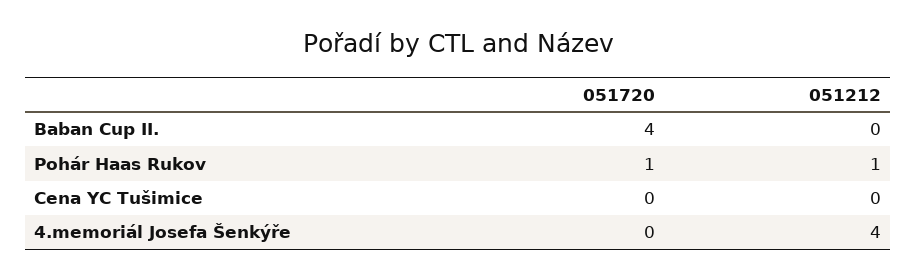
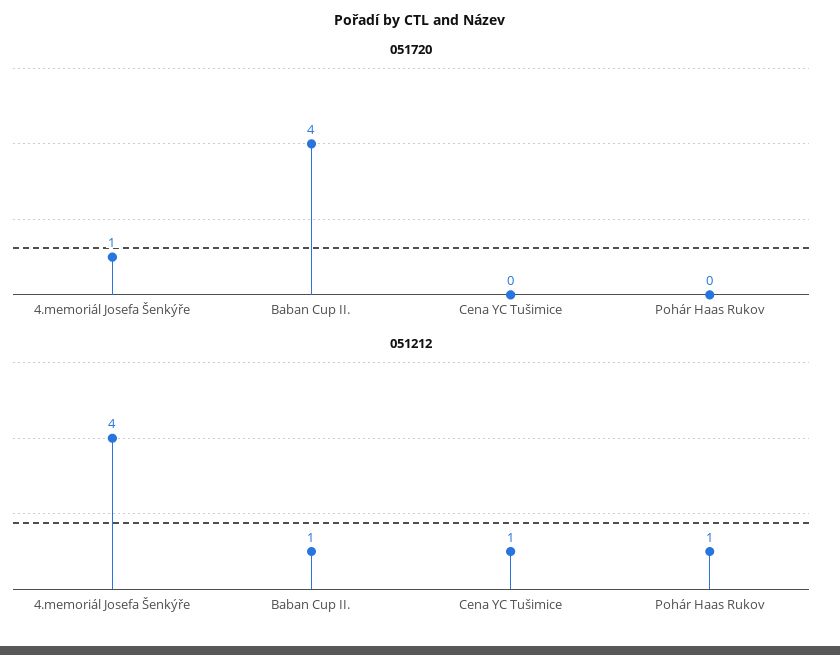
  {
    "051720": {
      "Baban Cup II.": 4,
-     "Pohár Haas Rukov": 1,
+     "Pohár Haas Rukov": 0,
      "Cena YC Tušimice": 0,
-     "4.memoriál Josefa Šenkýře": 0
+     "4.memoriál Josefa Šenkýře": 1
    },
    "051212": {
-     "Baban Cup II.": 0,
+     "Baban Cup II.": 1,
      "Pohár Haas Rukov": 1,
-     "Cena YC Tušimice": 0,
+     "Cena YC Tušimice": 1,
      "4.memoriál Josefa Šenkýře": 4
    }
  }

